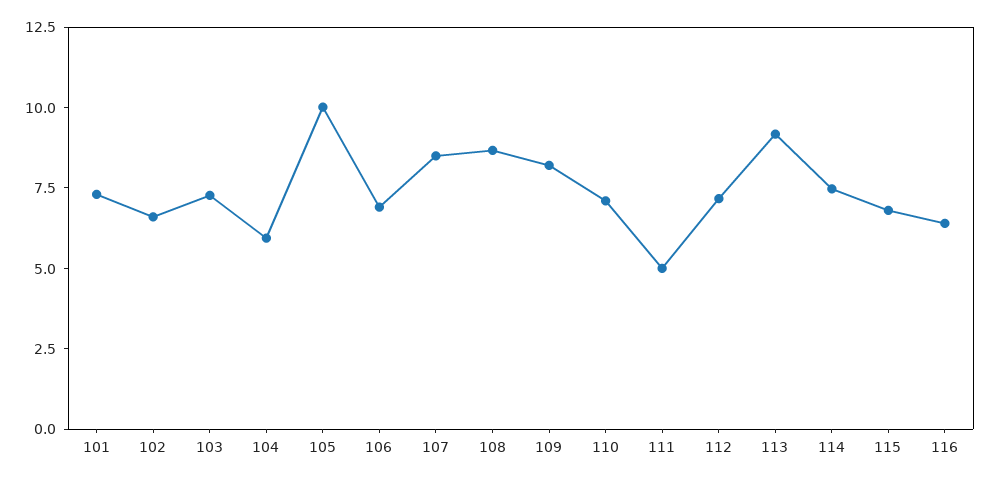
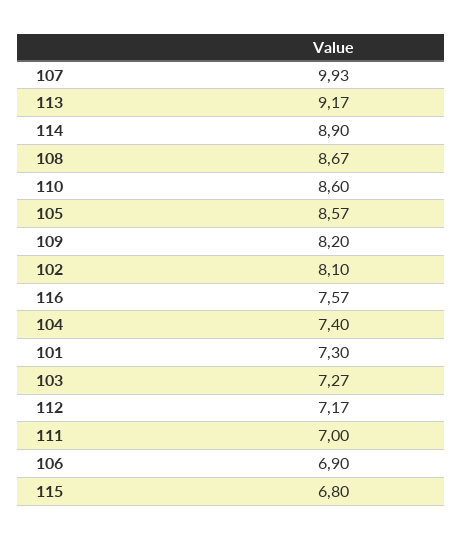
  {
    "101": 7.3,
-   "102": 6.5,
+   "102": 8.1,
    "103": 7.27,
-   "104": 6,
+   "104": 7.4,
-   "105": 10,
+   "105": 8.57,
    "106": 6.9,
-   "107": 8.5,
+   "107": 9.93,
    "108": 8.67,
    "109": 8.2,
-   "110": 7,
+   "110": 8.6,
-   "111": 5,
+   "111": 7,
    "112": 7.17,
    "113": 9.17,
-   "114": 7.5,
+   "114": 8.9,
    "115": 6.8,
-   "116": 6.5
+   "116": 7.57
  }

